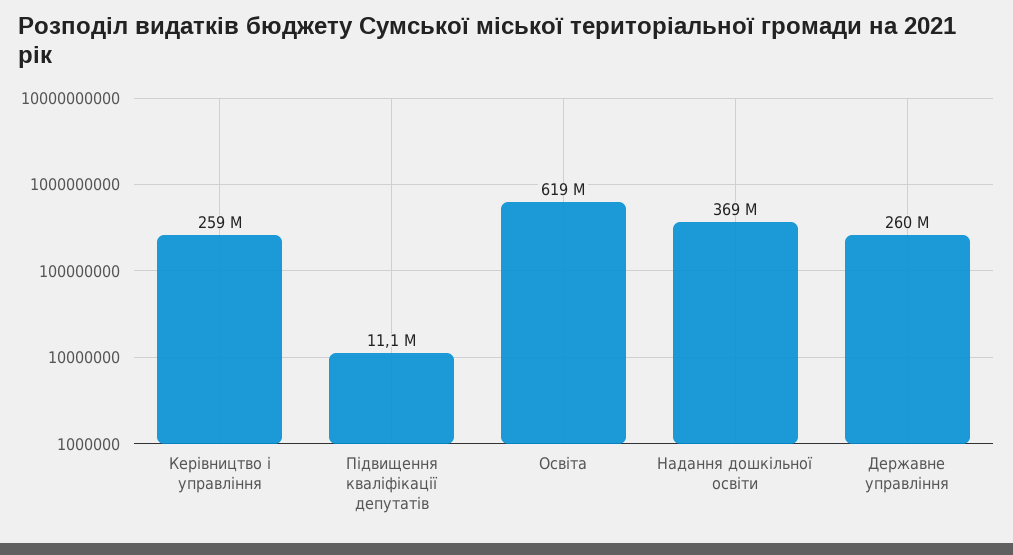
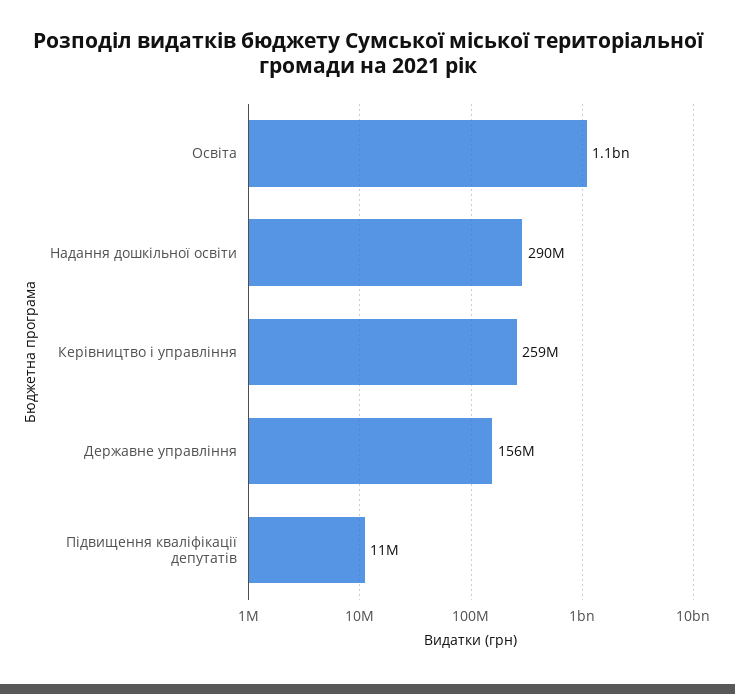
  {
    "Керівництво і управління": 259000000,
    "Підвищення кваліфікації депутатів": 11100000,
-   "Освіта": 619000000,
+   "Освіта": 1100000000,
-   "Надання дошкільної освіти": 369000000,
+   "Надання дошкільної освіти": 290000000,
-   "Державне управління": 260000000
+   "Державне управління": 156000000
  }

